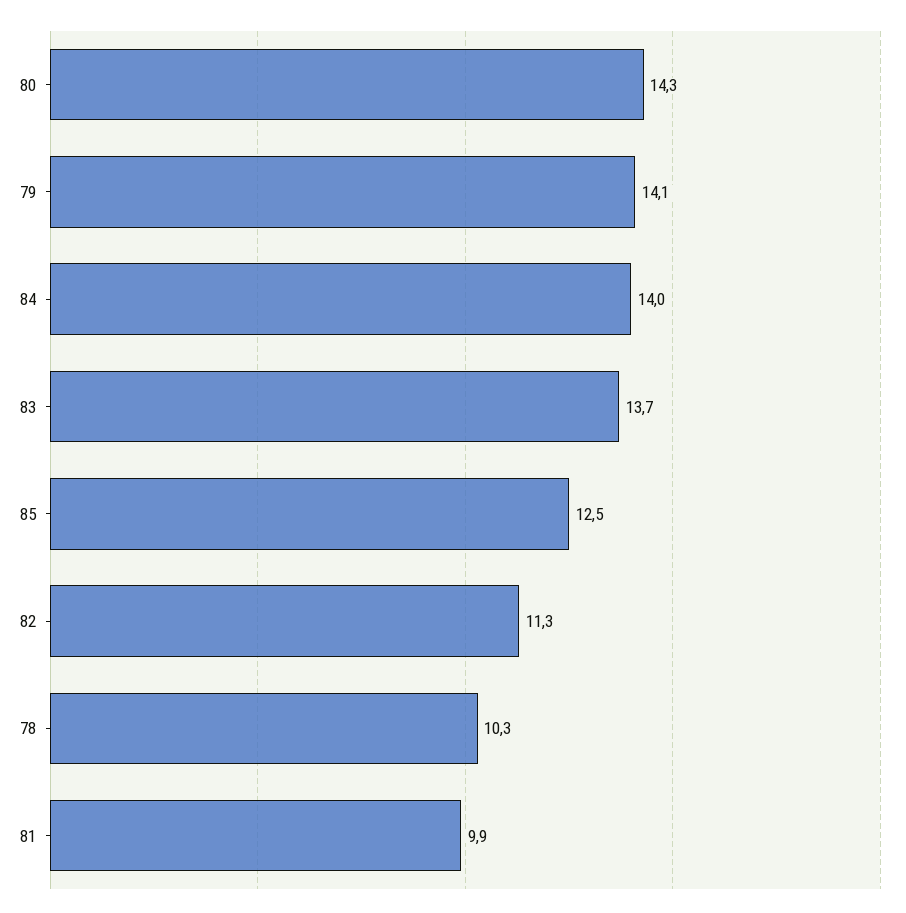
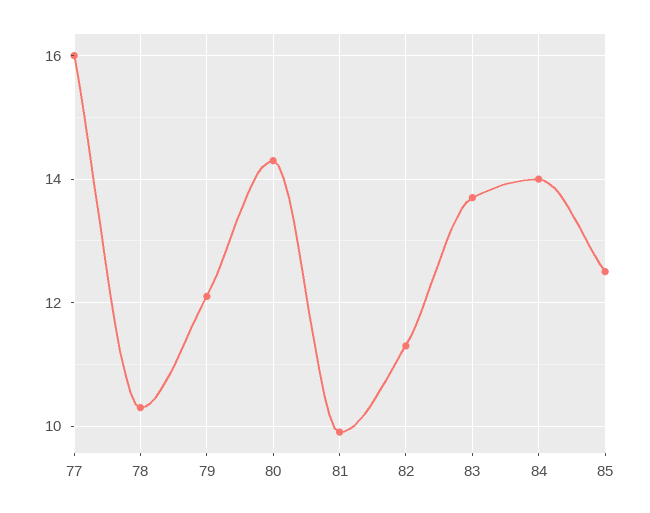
  {
    "80": 14.3,
-   "79": 14.1,
+   "79": 12,
    "84": 14,
    "83": 13.7,
    "85": 12.5,
    "82": 11.3,
    "78": 10.3,
-   "81": 9.9
+   "81": 9.9,
+   "77": 16
  }

